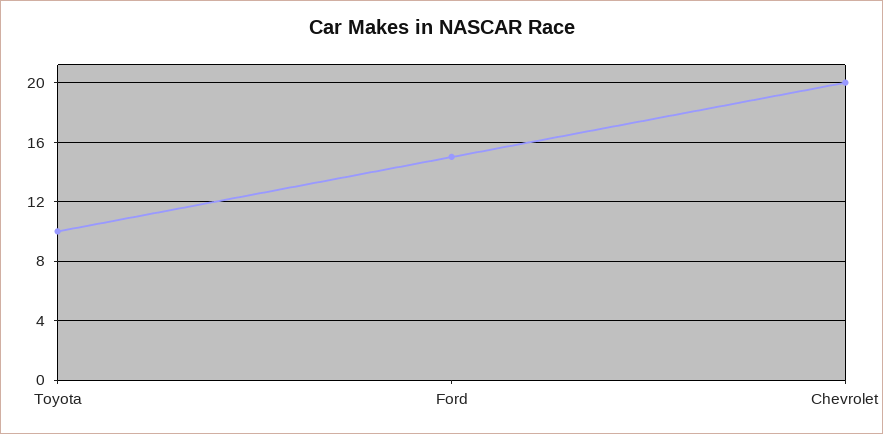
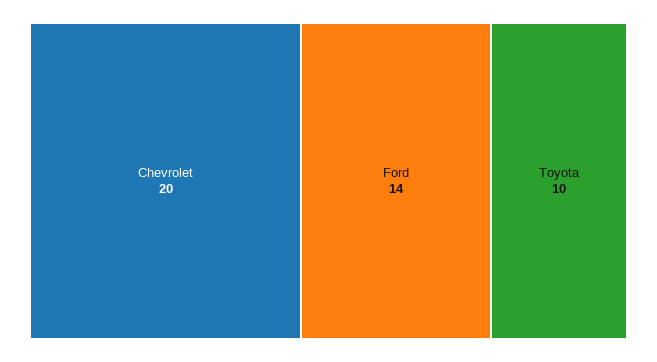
  {
    "Toyota": 10,
-   "Ford": 15,
+   "Ford": 14,
    "Chevrolet": 20
  }

